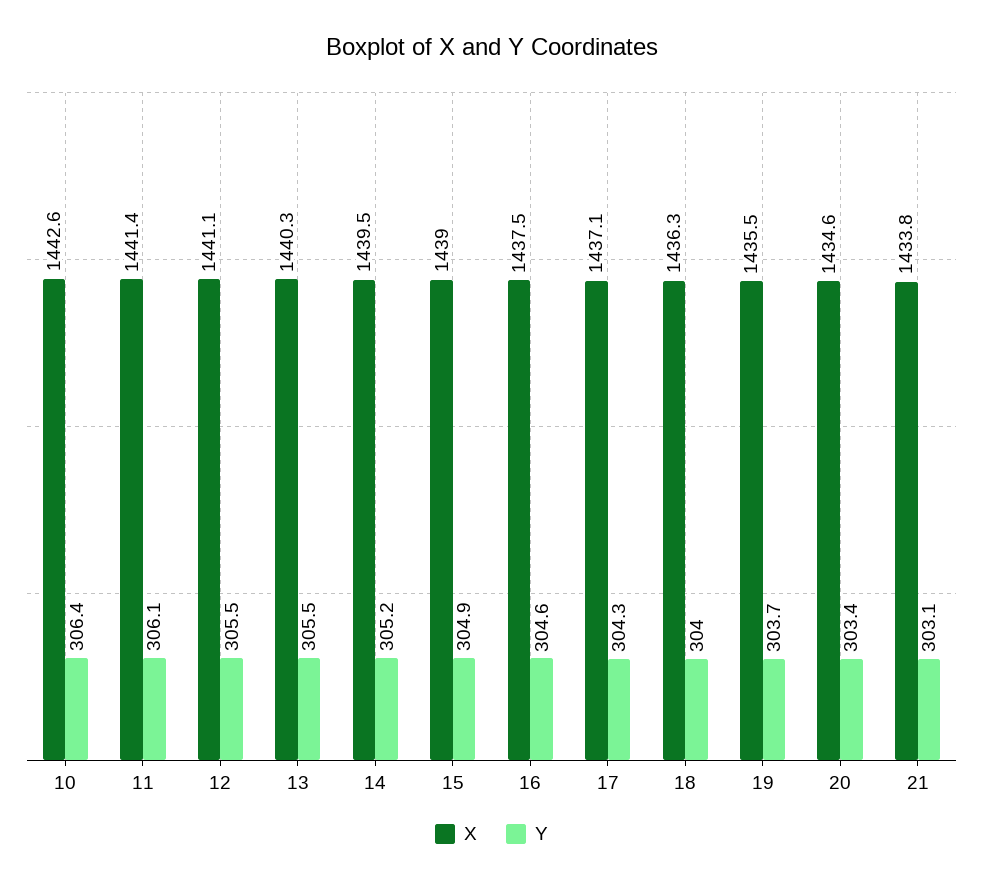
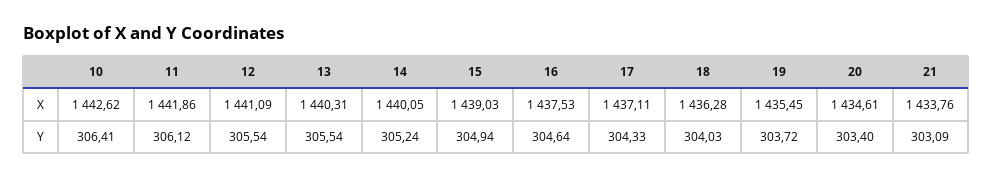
  {
    "X": {
      "10": 1442.62,
-     "11": 1441.4,
+     "11": 1441.86,
      "12": 1441.09,
      "13": 1440.31,
-     "14": 1439.5,
+     "14": 1440.05,
      "15": 1439.03,
      "16": 1437.53,
      "17": 1437.11,
      "18": 1436.28,
      "19": 1435.45,
      "20": 1434.61,
      "21": 1433.76
    },
    "Y": {
      "10": 306.41,
      "11": 306.12,
      "12": 305.54,
      "13": 305.54,
      "14": 305.24,
      "15": 304.94,
      "16": 304.64,
      "17": 304.33,
      "18": 304.03,
      "19": 303.72,
      "20": 303.4,
      "21": 303.09
    }
  }

